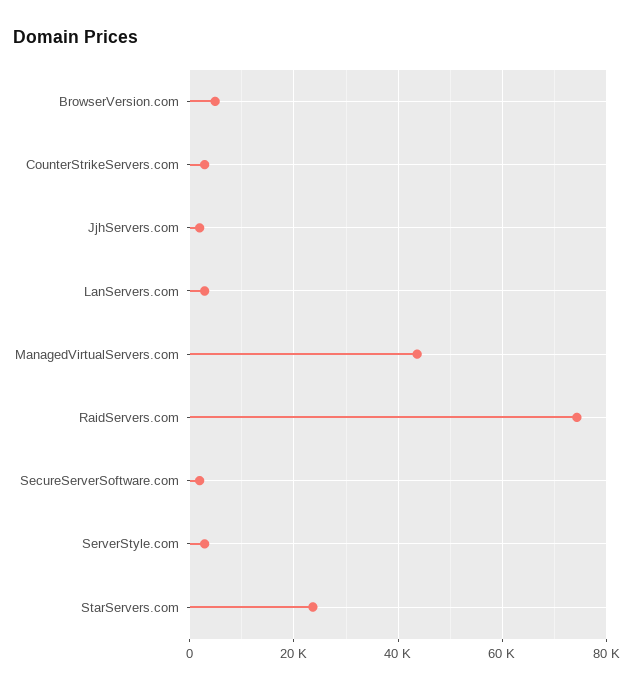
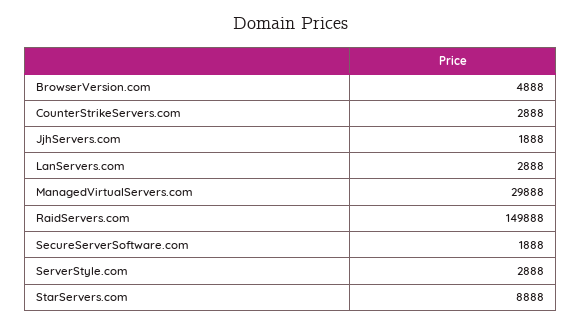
  {
    "BrowserVersion.com": 4888,
    "CounterStrikeServers.com": 2888,
    "JjhServers.com": 1888,
    "LanServers.com": 2888,
-   "ManagedVirtualServers.com": 44000,
+   "ManagedVirtualServers.com": 29888,
-   "RaidServers.com": 74000,
+   "RaidServers.com": 149888,
    "SecureServerSoftware.com": 1888,
    "ServerStyle.com": 2888,
-   "StarServers.com": 24000
+   "StarServers.com": 8888
  }

